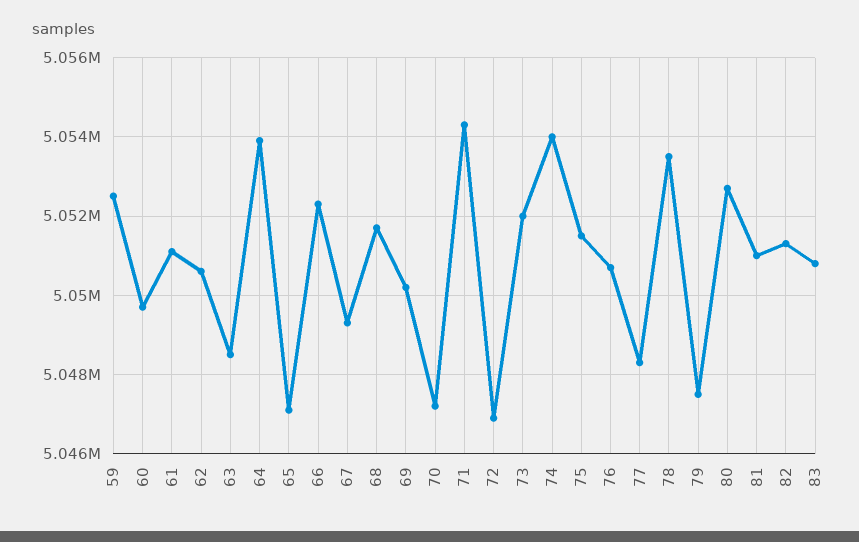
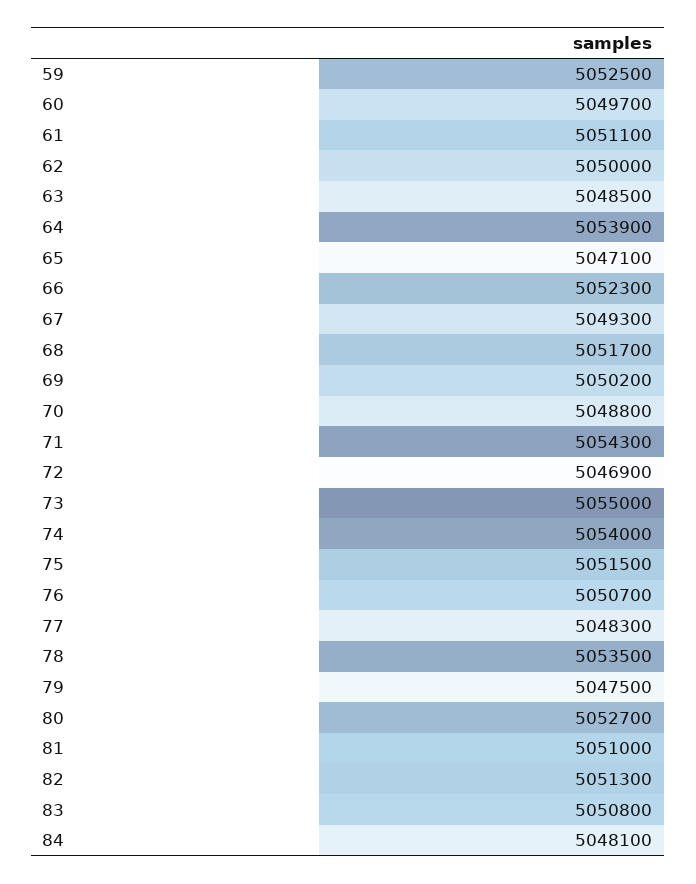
  {
    "59": 5052500,
    "60": 5049700,
    "61": 5051100,
-   "62": 5050600,
+   "62": 5050000,
    "63": 5048500,
    "64": 5053900,
    "65": 5047100,
    "66": 5052300,
    "67": 5049300,
    "68": 5051700,
    "69": 5050200,
-   "70": 5047200,
+   "70": 5048800,
    "71": 5054300,
    "72": 5046900,
-   "73": 5052000,
+   "73": 5055000,
    "74": 5054000,
    "75": 5051500,
    "76": 5050700,
    "77": 5048300,
    "78": 5053500,
    "79": 5047500,
    "80": 5052700,
    "81": 5051000,
    "82": 5051300,
-   "83": 5050800
+   "83": 5050800,
+   "84": 5048100
  }

